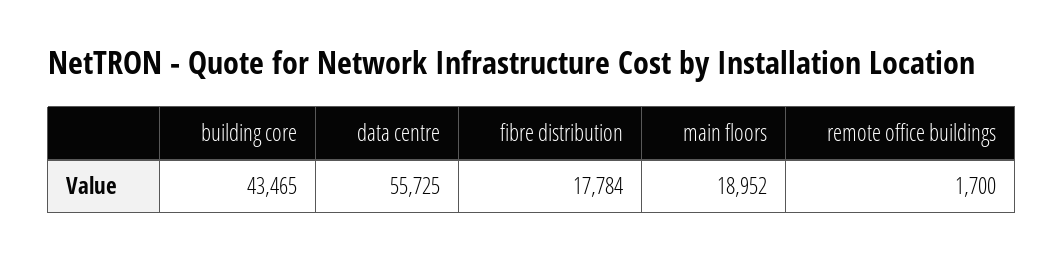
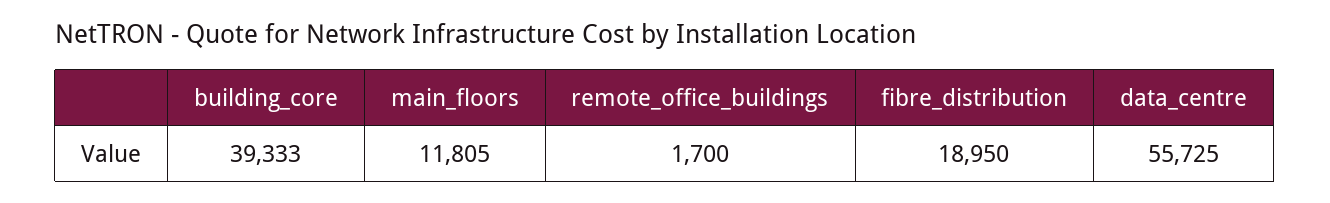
  {
-   "building core": 43465,
+   "building core": 39333,
    "data centre": 55725,
-   "fibre distribution": 17784,
+   "fibre distribution": 18950,
-   "main floors": 18952,
+   "main floors": 11805,
    "remote office buildings": 1700
  }

